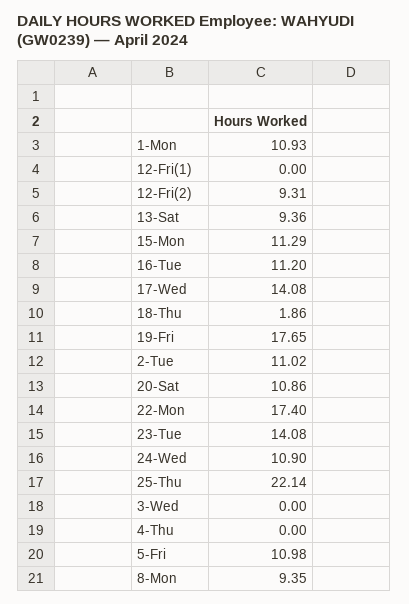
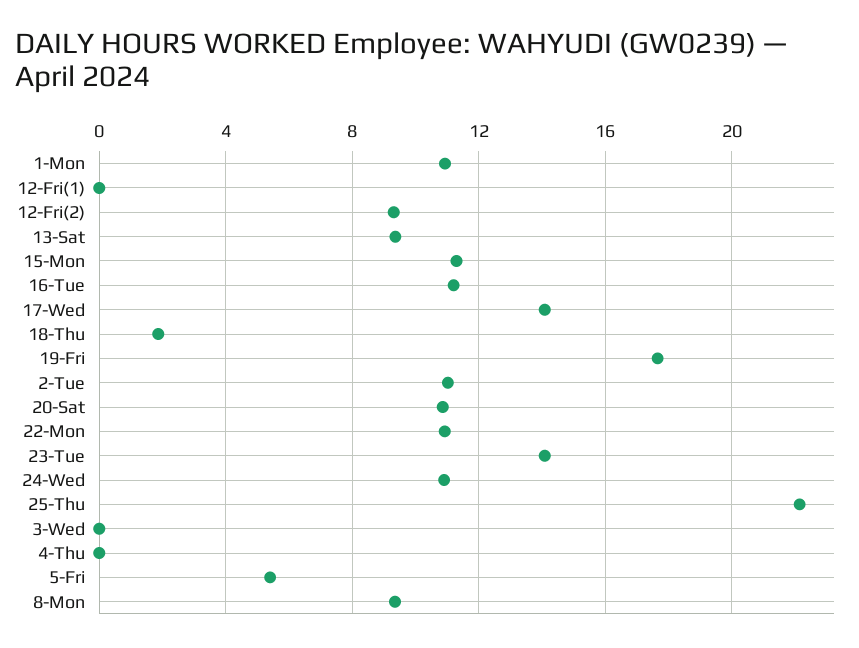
  {
    "1-Mon": 10.93,
    "12-Fri(1)": 0,
    "12-Fri(2)": 9.31,
    "13-Sat": 9.36,
    "15-Mon": 11.29,
    "16-Tue": 11.2,
    "17-Wed": 14.08,
    "18-Thu": 1.86,
    "19-Fri": 17.65,
    "2-Tue": 11.02,
    "20-Sat": 10.86,
-   "22-Mon": 17.4,
+   "22-Mon": 11,
    "23-Tue": 14.08,
    "24-Wed": 10.9,
    "25-Thu": 22.14,
    "3-Wed": 0,
    "4-Thu": 0,
-   "5-Fri": 10.98,
+   "5-Fri": 5.5,
    "8-Mon": 9.35
  }

